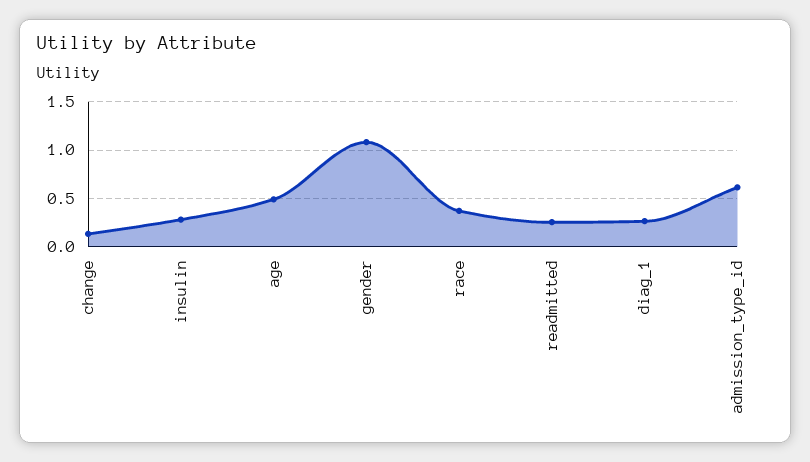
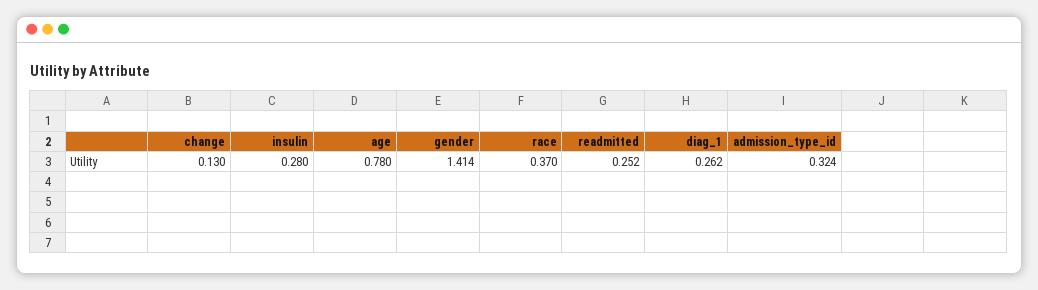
  {
    "change": 0.13,
    "insulin": 0.28,
-   "age": 0.5,
+   "age": 0.78,
-   "gender": 1.1,
+   "gender": 1.414,
    "race": 0.37,
    "readmitted": 0.252,
    "diag_1": 0.262,
-   "admission_type_id": 0.6
+   "admission_type_id": 0.324
  }

